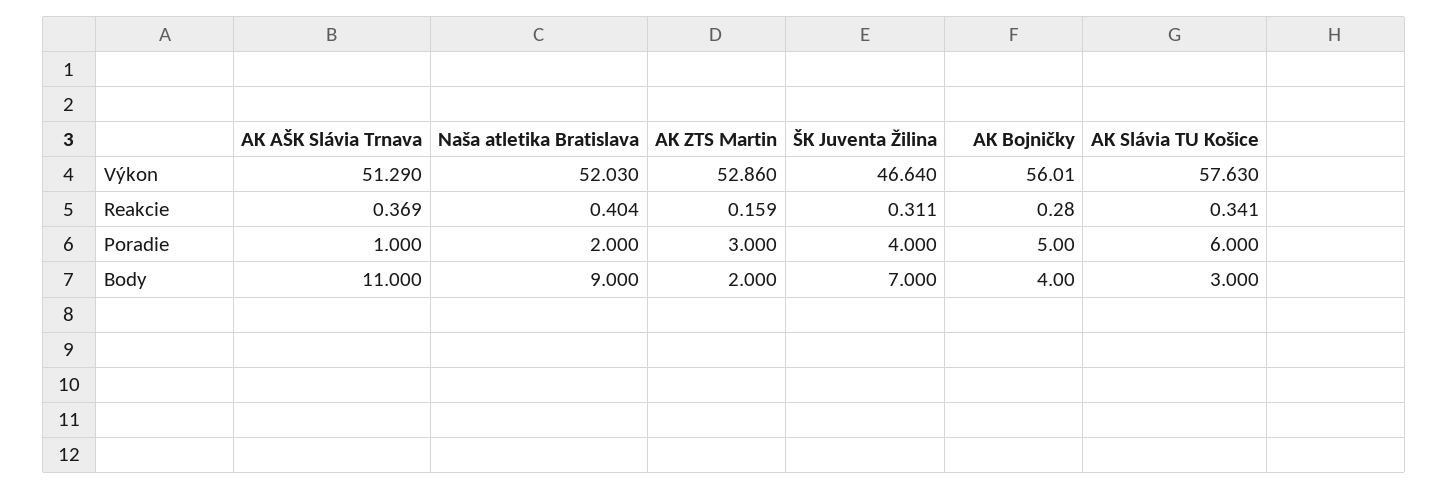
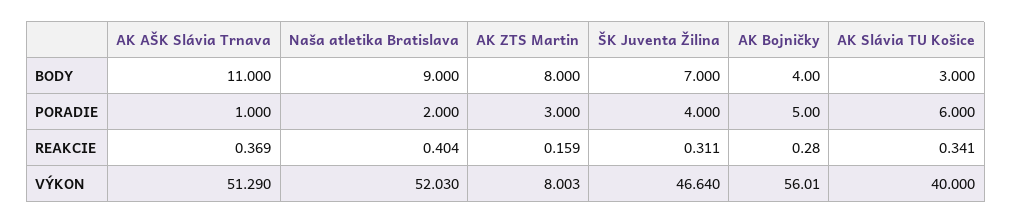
  {
    "AK AŠK Slávia Trnava": {
      "Výkon": 51.29,
      "Reakcie": 0.369,
      "Poradie": 1,
      "Body": 11
    },
    "Naša atletika Bratislava": {
      "Výkon": 52.03,
      "Reakcie": 0.404,
      "Poradie": 2,
      "Body": 9
    },
    "AK ZTS Martin": {
-     "Výkon": 52.86,
+     "Výkon": 8.003,
      "Reakcie": 0.159,
      "Poradie": 3,
-     "Body": 2
+     "Body": 8
    },
    "ŠK Juventa Žilina": {
      "Výkon": 46.64,
      "Reakcie": 0.311,
      "Poradie": 4,
      "Body": 7
    },
    "AK Bojničky": {
      "Výkon": 56.01,
      "Reakcie": 0.28,
      "Poradie": 5,
      "Body": 4
    },
    "AK Slávia TU Košice": {
-     "Výkon": 57.63,
+     "Výkon": 40,
      "Reakcie": 0.341,
      "Poradie": 6,
      "Body": 3
    }
  }

